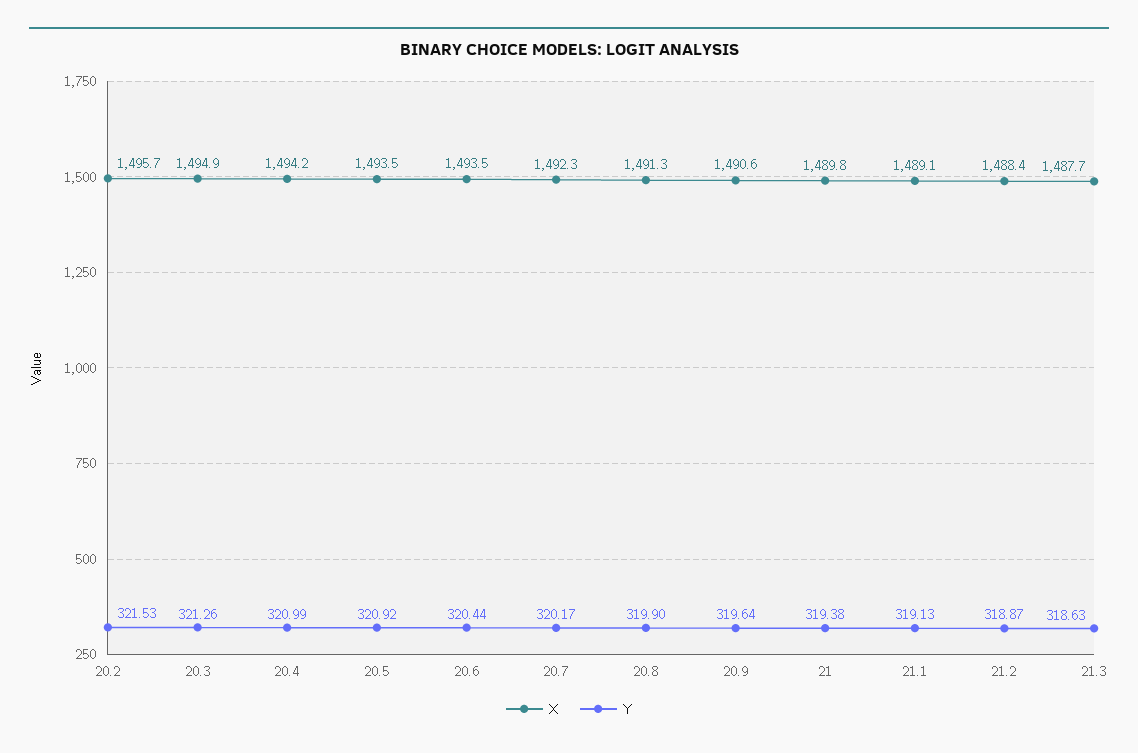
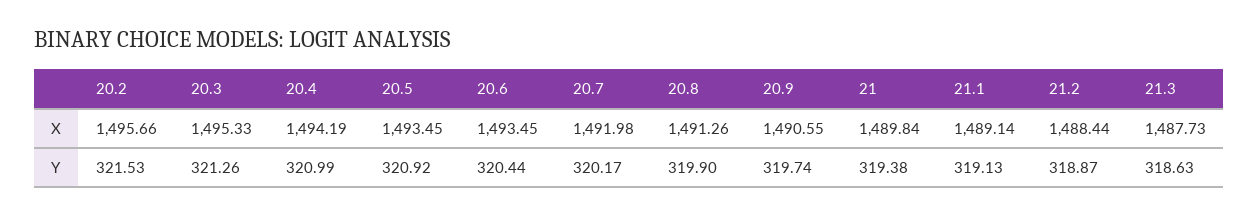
  {
    "X": {
      "20.2": 1495.66,
-     "20.3": 1494.9,
+     "20.3": 1495.33,
      "20.4": 1494.19,
      "20.5": 1493.45,
      "20.6": 1493.45,
-     "20.7": 1492.3,
+     "20.7": 1491.98,
      "20.8": 1491.26,
      "20.9": 1490.55,
      "21": 1489.84,
      "21.1": 1489.14,
      "21.2": 1488.44,
      "21.3": 1487.73
    },
    "Y": {
      "20.2": 321.53,
      "20.3": 321.26,
      "20.4": 320.99,
      "20.5": 320.92,
      "20.6": 320.44,
      "20.7": 320.17,
      "20.8": 319.9,
-     "20.9": 319.64,
+     "20.9": 319.74,
      "21": 319.38,
      "21.1": 319.13,
      "21.2": 318.87,
      "21.3": 318.63
    }
  }

